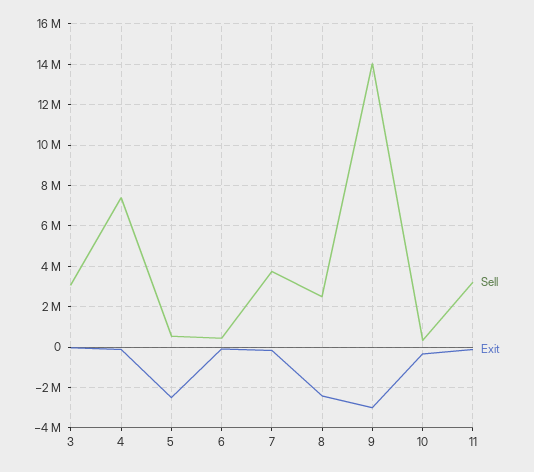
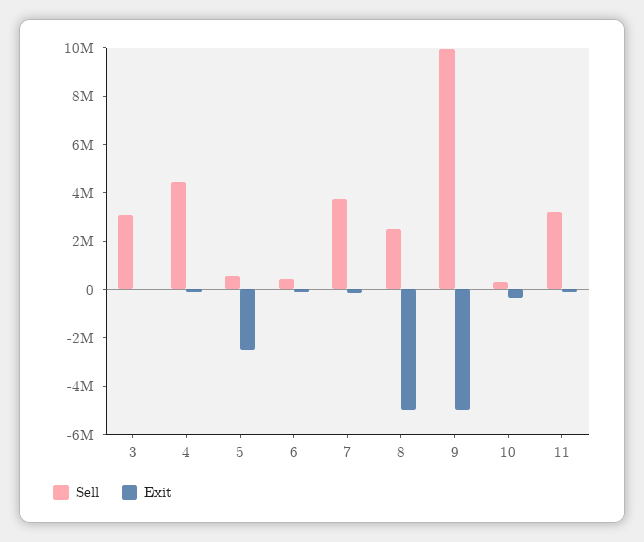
  {
    "Sell": {
      "3": 3000000,
-     "4": 7500000,
+     "4": 4500000,
      "5": 500000,
      "6": 500000,
      "7": 3500000,
      "8": 2500000,
-     "9": 14000000,
+     "9": 10000000,
      "10": 500000,
      "11": 3000000
    },
    "Exit": {
      "3": 0,
      "4": 0,
      "5": -2500000,
      "6": 0,
      "7": 0,
-     "8": -2500000,
+     "8": -5000000,
-     "9": -3000000,
+     "9": -5000000,
      "10": -500000,
      "11": 0
    }
  }

